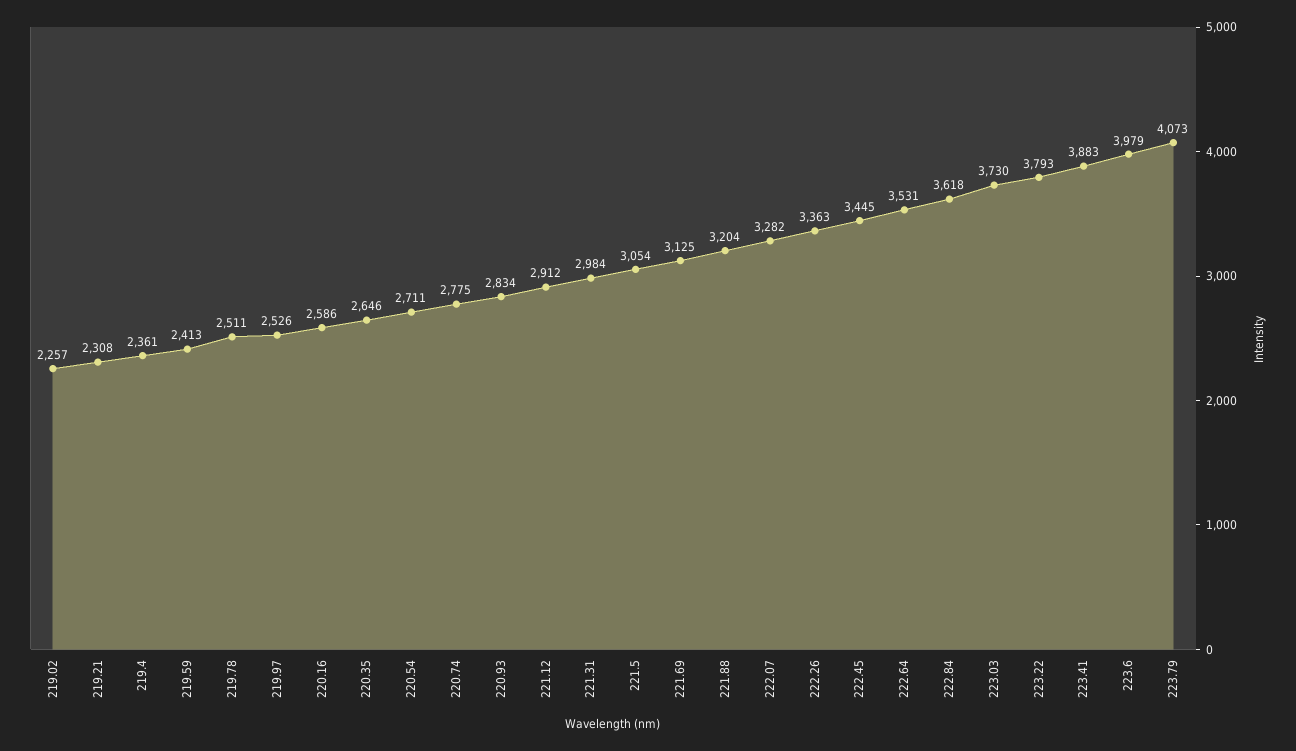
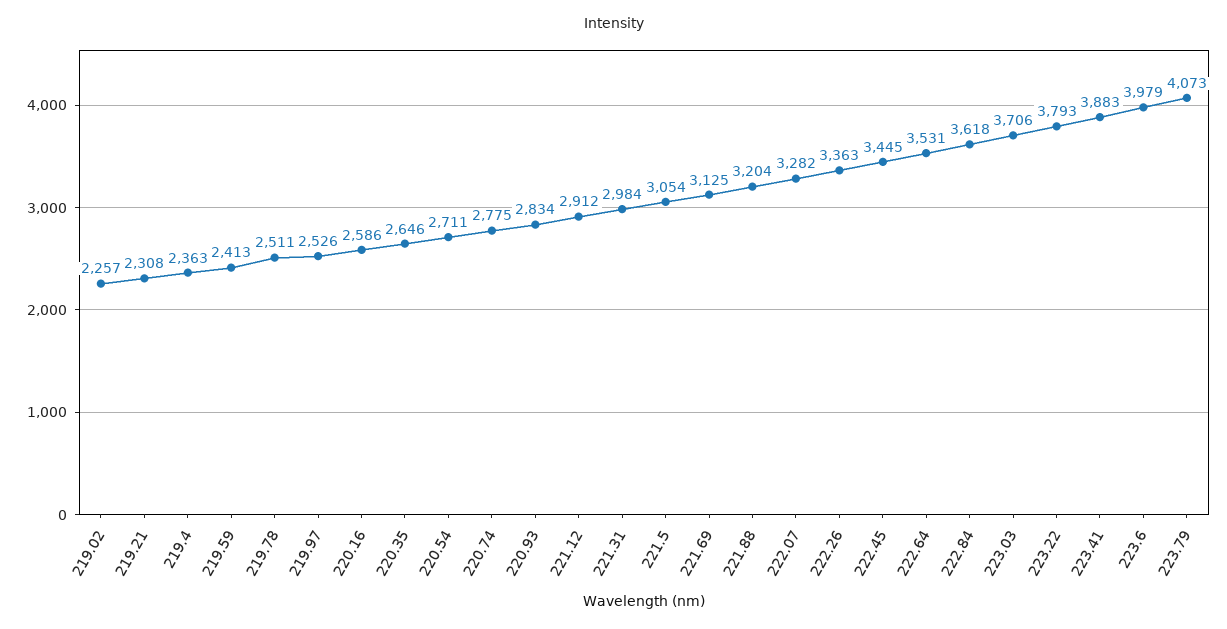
  {
    "219.02": 2257,
    "219.21": 2308,
-   "219.4": 2361,
+   "219.4": 2363,
    "219.59": 2413,
    "219.78": 2511,
    "219.97": 2526,
    "220.16": 2586,
    "220.35": 2646,
    "220.54": 2711,
    "220.74": 2775,
    "220.93": 2834,
    "221.12": 2912,
    "221.31": 2984,
    "221.5": 3054,
    "221.69": 3125,
    "221.88": 3204,
    "222.07": 3282,
    "222.26": 3363,
    "222.45": 3445,
    "222.64": 3531,
    "222.84": 3618,
-   "223.03": 3730,
+   "223.03": 3706,
    "223.22": 3793,
    "223.41": 3883,
    "223.6": 3979,
    "223.79": 4073
  }

